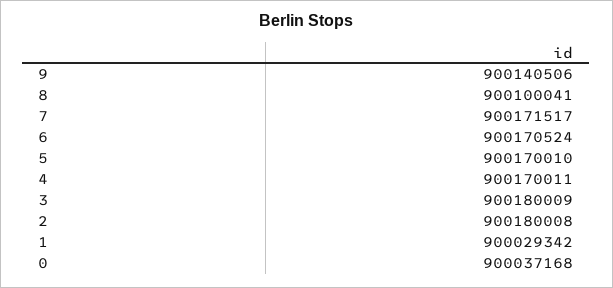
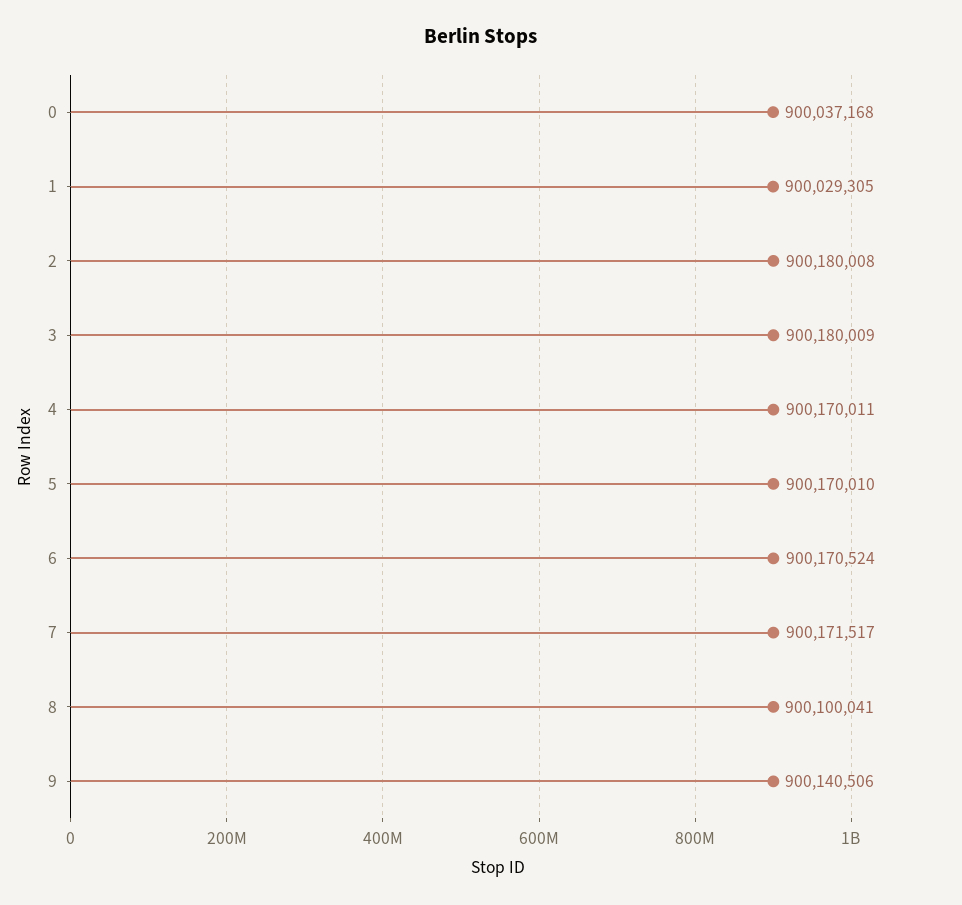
  {
    "9": 900140506,
    "8": 900100041,
    "7": 900171517,
    "6": 900170524,
    "5": 900170010,
    "4": 900170011,
    "3": 900180009,
    "2": 900180008,
-   "1": 900029342,
+   "1": 900029305,
    "0": 900037168
  }

